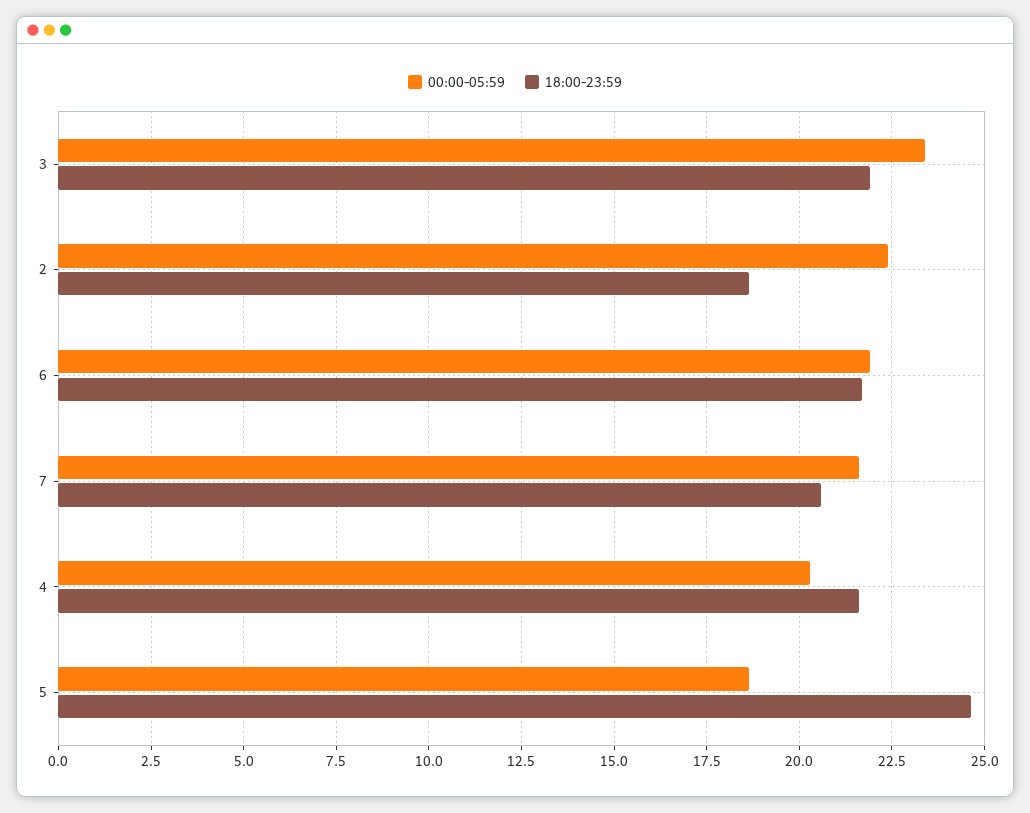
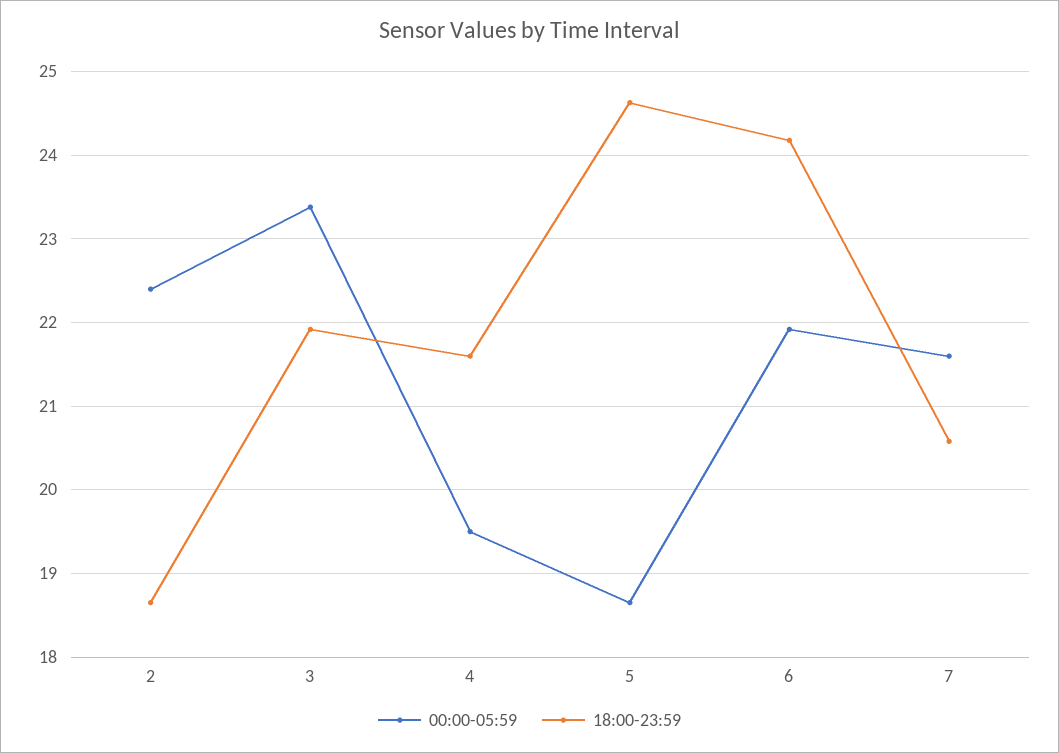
  {
    "00:00-05:59": {
      "3": 23.4,
      "2": 22.4,
      "6": 21.9,
      "7": 21.6,
-     "4": 20.25,
+     "4": 19.5,
      "5": 18.7
    },
    "18:00-23:59": {
      "3": 21.9,
      "2": 18.7,
-     "6": 21.75,
+     "6": 24.2,
      "7": 20.6,
      "4": 21.6,
      "5": 24.6
    }
  }

